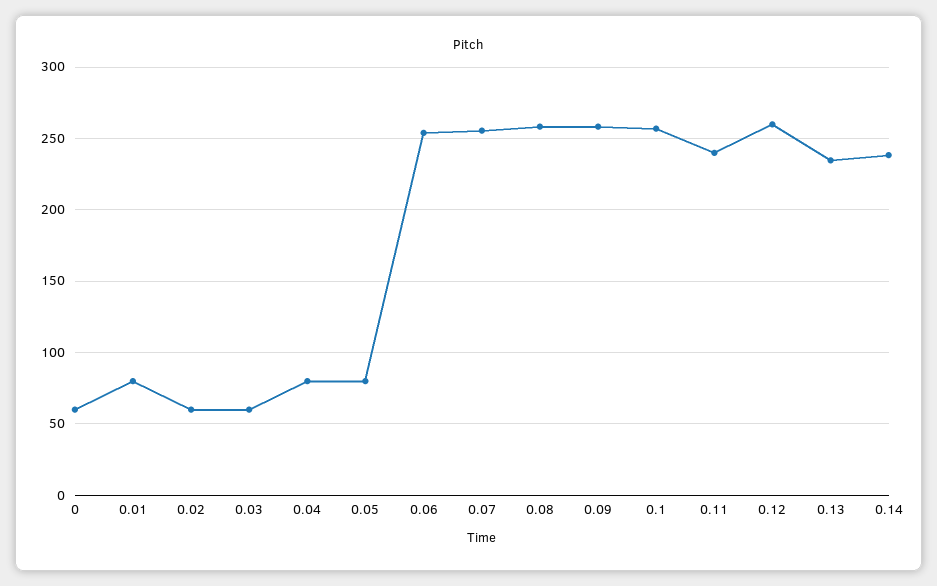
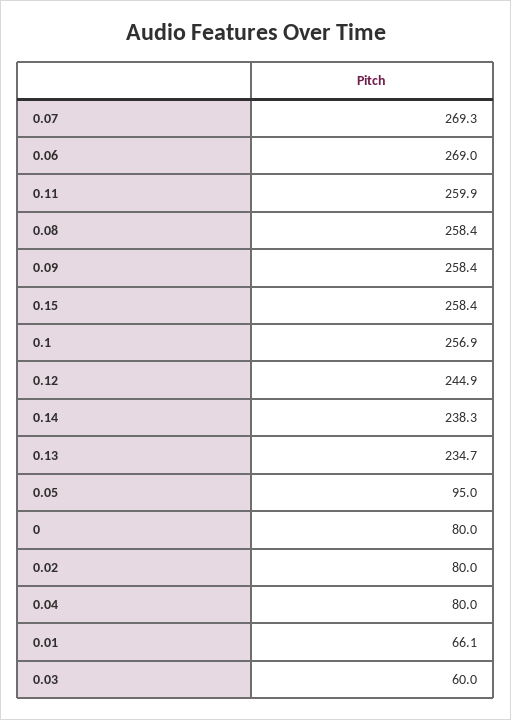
  {
-   "0": 60,
+   "0": 80,
-   "0.01": 80,
+   "0.01": 66.1,
-   "0.02": 60,
+   "0.02": 80,
    "0.03": 60,
    "0.04": 80,
-   "0.05": 80,
+   "0.05": 95,
-   "0.06": 255,
+   "0.06": 269,
-   "0.07": 255,
+   "0.07": 269.3,
    "0.08": 258.4,
    "0.09": 258.4,
    "0.1": 256.9,
-   "0.11": 240,
+   "0.11": 259.9,
-   "0.12": 260,
+   "0.12": 244.9,
    "0.13": 234.7,
-   "0.14": 238.3
+   "0.14": 238.3,
+   "0.15": 258.4
  }

